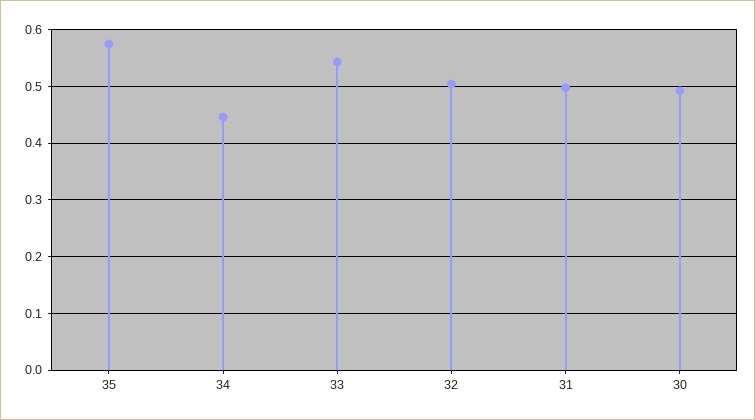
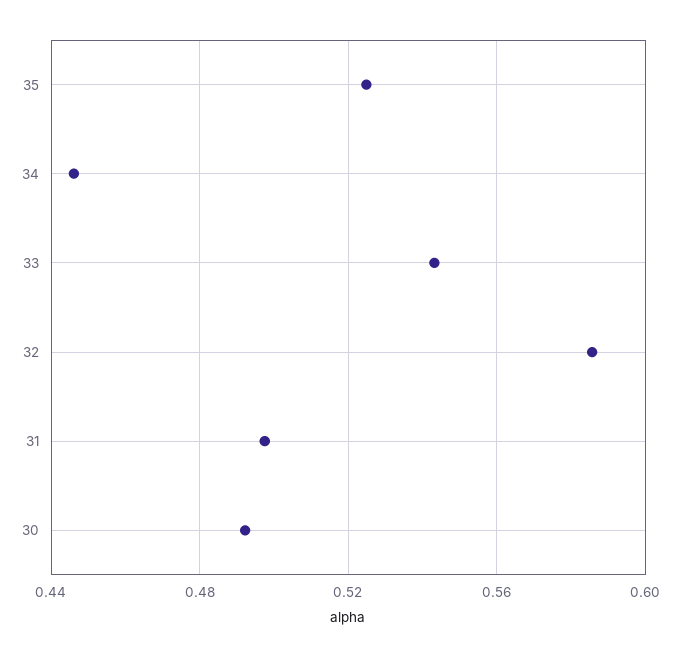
  {
-   "35": 0.58,
+   "35": 0.525,
    "34": 0.445,
    "33": 0.545,
-   "32": 0.5,
+   "32": 0.585,
    "31": 0.5,
    "30": 0.49
  }

